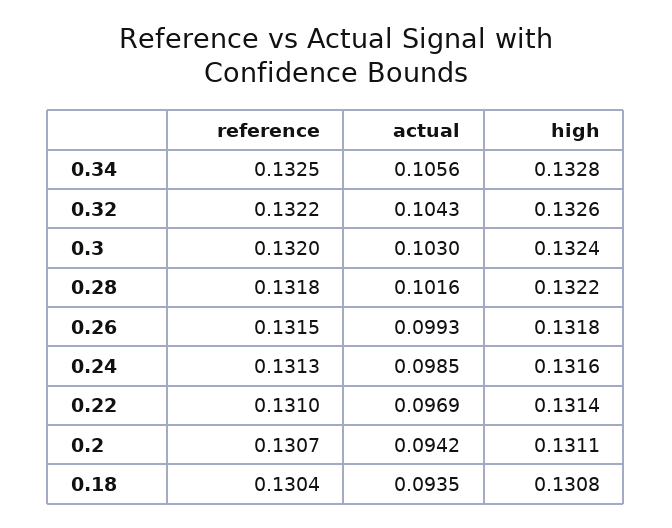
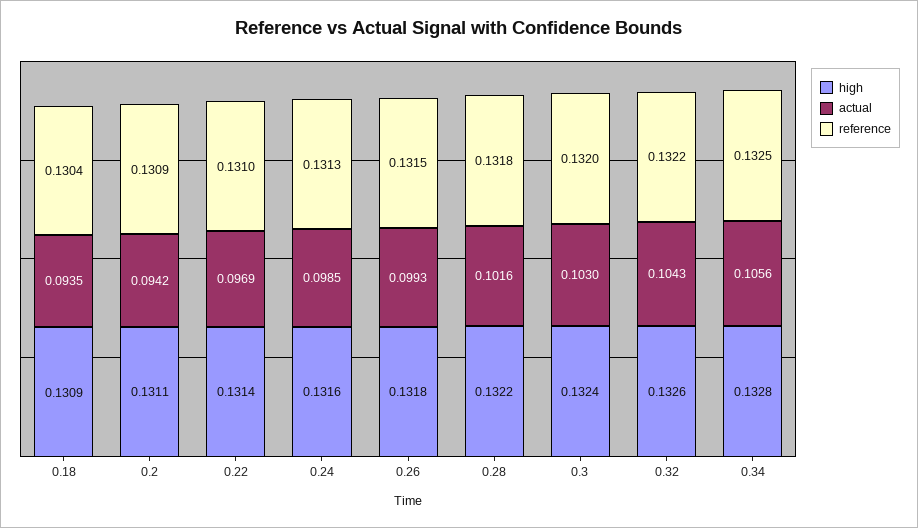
  {
    "reference": {
      "0.34": 0.1325,
      "0.32": 0.1322,
      "0.3": 0.132,
      "0.28": 0.1318,
      "0.26": 0.1315,
      "0.24": 0.1313,
      "0.22": 0.131,
-     "0.2": 0.1307,
+     "0.2": 0.1309,
      "0.18": 0.1304
    },
    "actual": {
      "0.34": 0.1056,
      "0.32": 0.1043,
      "0.3": 0.103,
      "0.28": 0.1016,
      "0.26": 0.0993,
      "0.24": 0.0985,
      "0.22": 0.0969,
      "0.2": 0.0942,
      "0.18": 0.0935
    },
    "high": {
      "0.34": 0.1328,
      "0.32": 0.1326,
      "0.3": 0.1324,
      "0.28": 0.1322,
      "0.26": 0.1318,
      "0.24": 0.1316,
      "0.22": 0.1314,
      "0.2": 0.1311,
-     "0.18": 0.1308
+     "0.18": 0.1309
    }
  }

